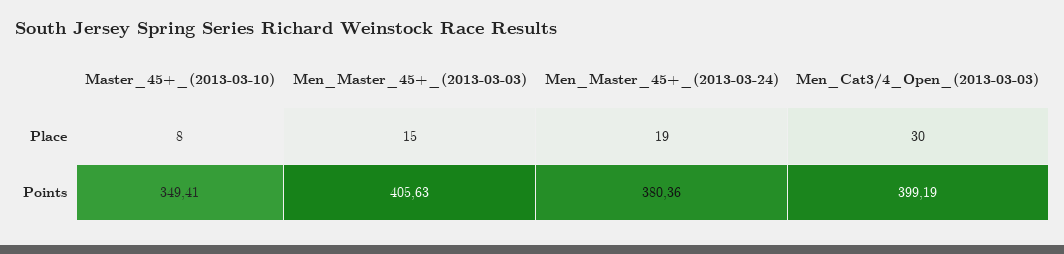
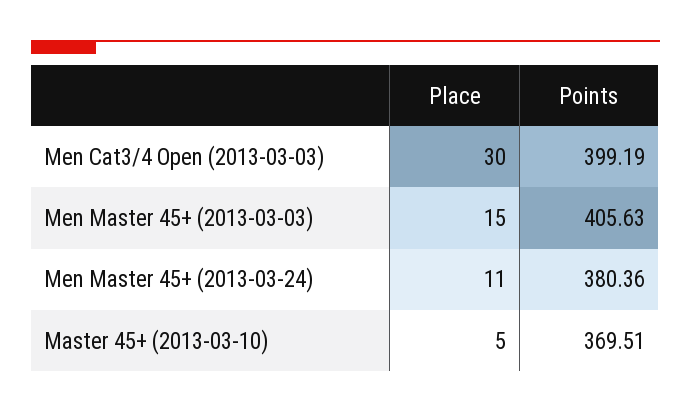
  {
    "Master_45+_(2013-03-10)": {
-     "Place": 8,
+     "Place": 5,
-     "Points": 349.41
+     "Points": 369.51
    },
    "Men_Master_45+_(2013-03-03)": {
      "Place": 15,
      "Points": 405.63
    },
    "Men_Master_45+_(2013-03-24)": {
-     "Place": 19,
+     "Place": 11,
      "Points": 380.36
    },
    "Men_Cat3/4_Open_(2013-03-03)": {
      "Place": 30,
      "Points": 399.19
    }
  }

